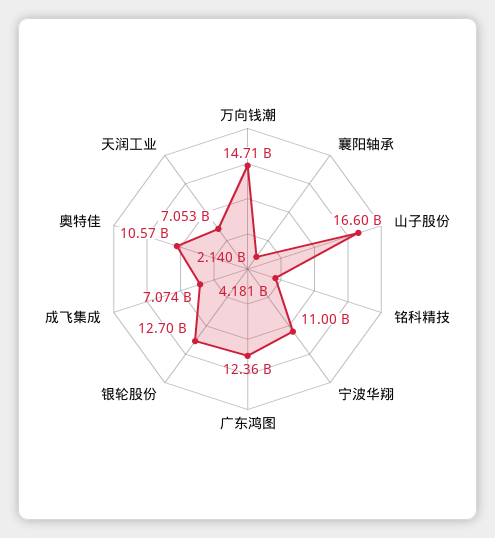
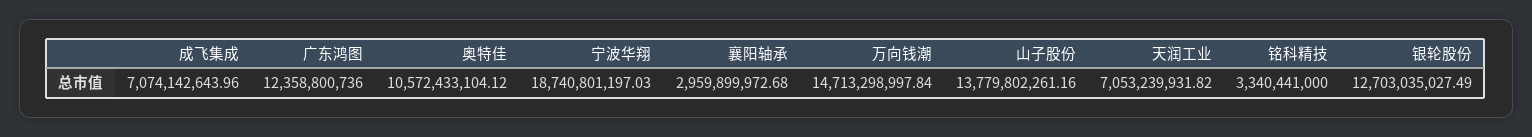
  {
    "万向钱潮": 14713298997.84,
-   "襄阳轴承": 2140000000,
+   "襄阳轴承": 2959899972.68,
-   "山子股份": 16600000000,
+   "山子股份": 13779802261.16,
-   "铭科精技": 4181000000,
+   "铭科精技": 3340441000,
-   "宁波华翔": 11000000000,
+   "宁波华翔": 18740801197.03,
    "广东鸿图": 12358800736,
    "银轮股份": 12703035027.49,
    "成飞集成": 7074142643.96,
    "奥特佳": 10572433104.12,
    "天润工业": 7053239931.82
  }

